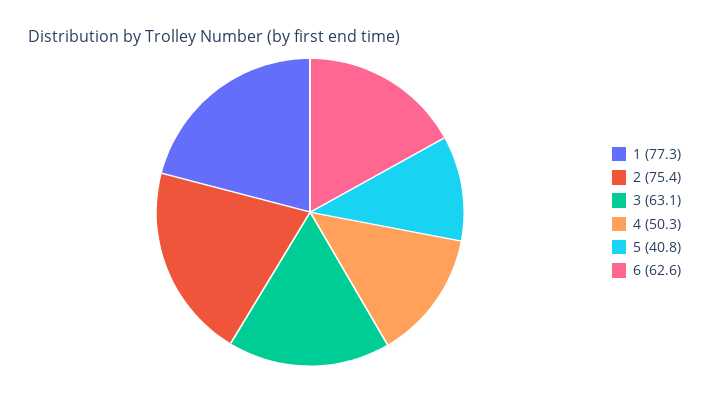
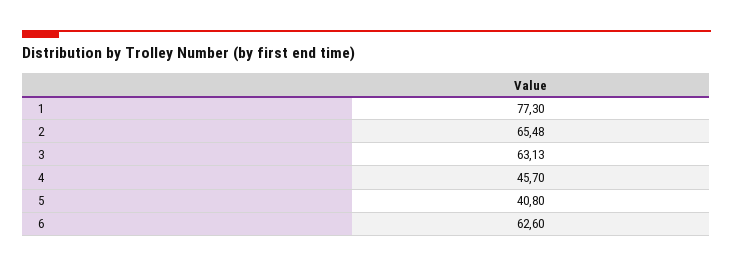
  {
    "1": 77.3,
-   "2": 75.4,
+   "2": 65.48,
    "3": 63.13,
-   "4": 50.3,
+   "4": 45.7,
    "5": 40.8,
    "6": 62.6
  }

